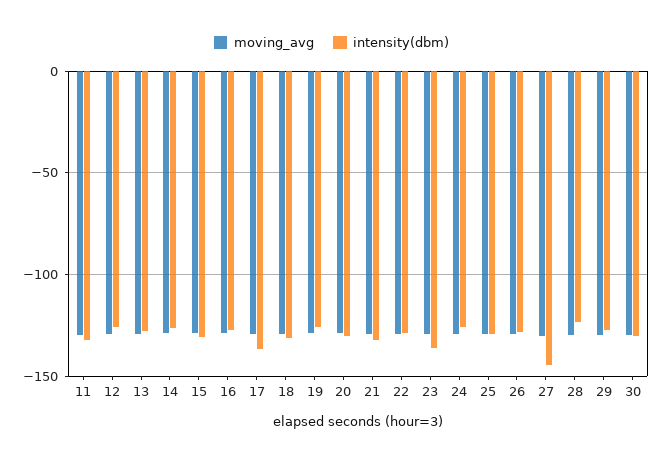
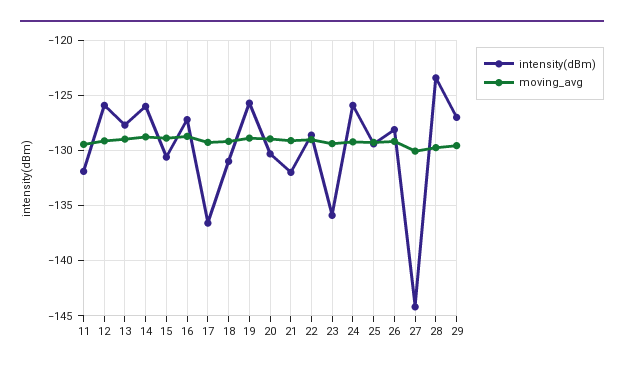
  {
    "moving_avg": {
      "11": -129,
      "12": -129,
      "13": -129,
      "14": -129,
      "15": -129,
      "16": -129,
      "17": -129,
      "18": -129,
      "19": -129,
      "20": -129,
      "21": -129,
      "22": -129,
      "23": -129,
      "24": -129,
      "25": -129,
      "26": -129,
      "27": -130,
      "28": -130,
-     "29": -130,
+     "29": -130
-     "30": -130
    },
    "intensity(dbm)": {
      "11": -132,
      "12": -126,
      "13": -128,
      "14": -126,
      "15": -131,
      "16": -127,
      "17": -137,
      "18": -131,
      "19": -126,
      "20": -130,
      "21": -132,
      "22": -129,
      "23": -136,
      "24": -126,
      "25": -129,
      "26": -128,
      "27": -144,
      "28": -123,
-     "29": -127,
+     "29": -127
-     "30": -130
    }
  }

